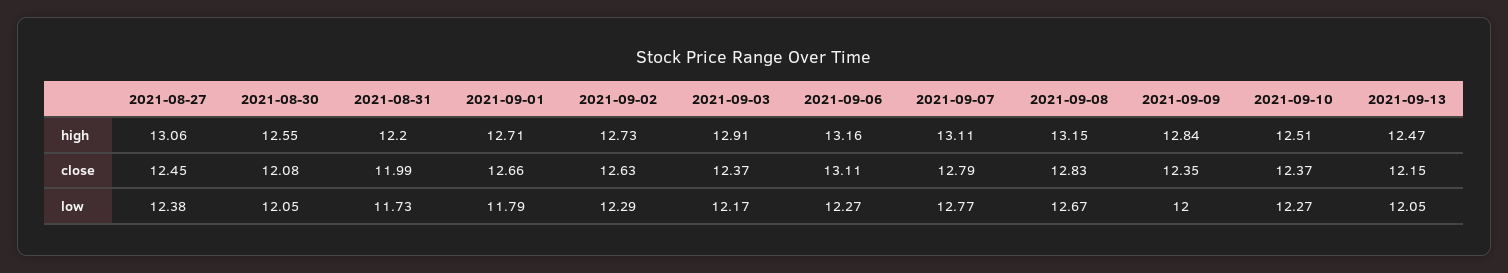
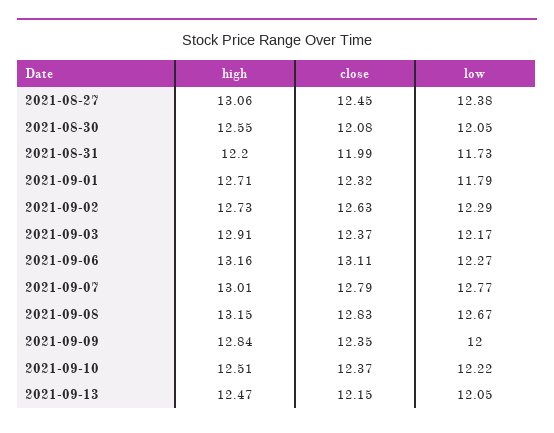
  {
    "2021-08-27": {
      "high": 13.06,
      "close": 12.45,
      "low": 12.38
    },
    "2021-08-30": {
      "high": 12.55,
      "close": 12.08,
      "low": 12.05
    },
    "2021-08-31": {
      "high": 12.2,
      "close": 11.99,
      "low": 11.73
    },
    "2021-09-01": {
      "high": 12.71,
-     "close": 12.66,
+     "close": 12.32,
      "low": 11.79
    },
    "2021-09-02": {
      "high": 12.73,
      "close": 12.63,
      "low": 12.29
    },
    "2021-09-03": {
      "high": 12.91,
      "close": 12.37,
      "low": 12.17
    },
    "2021-09-06": {
      "high": 13.16,
      "close": 13.11,
      "low": 12.27
    },
    "2021-09-07": {
-     "high": 13.11,
+     "high": 13.01,
      "close": 12.79,
      "low": 12.77
    },
    "2021-09-08": {
      "high": 13.15,
      "close": 12.83,
      "low": 12.67
    },
    "2021-09-09": {
      "high": 12.84,
      "close": 12.35,
      "low": 12
    },
    "2021-09-10": {
      "high": 12.51,
      "close": 12.37,
-     "low": 12.27
+     "low": 12.22
    },
    "2021-09-13": {
      "high": 12.47,
      "close": 12.15,
      "low": 12.05
    }
  }

